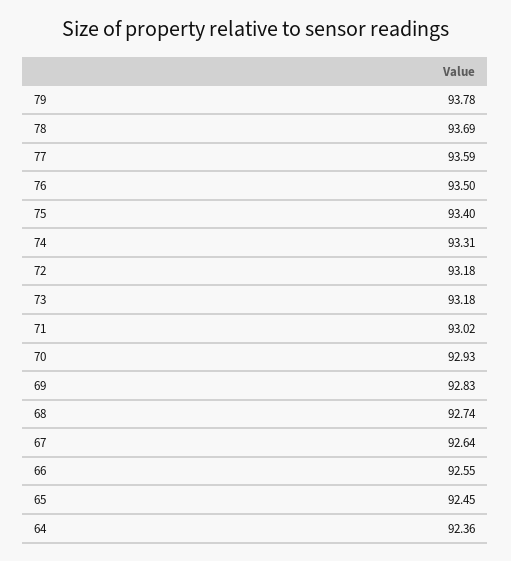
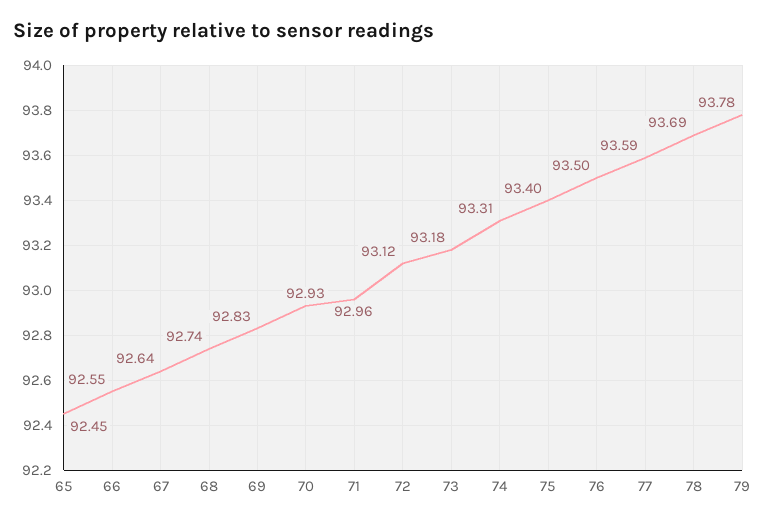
  {
    "79": 93.78,
    "78": 93.69,
    "77": 93.59,
    "76": 93.5,
    "75": 93.4,
    "74": 93.31,
-   "72": 93.18,
+   "72": 93.12,
    "73": 93.18,
-   "71": 93.02,
+   "71": 92.96,
    "70": 92.93,
    "69": 92.83,
    "68": 92.74,
    "67": 92.64,
    "66": 92.55,
-   "65": 92.45,
+   "65": 92.45
-   "64": 92.36
  }

